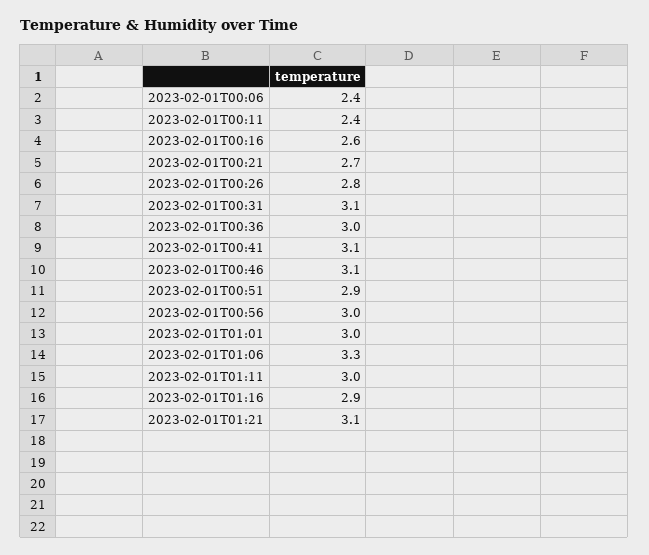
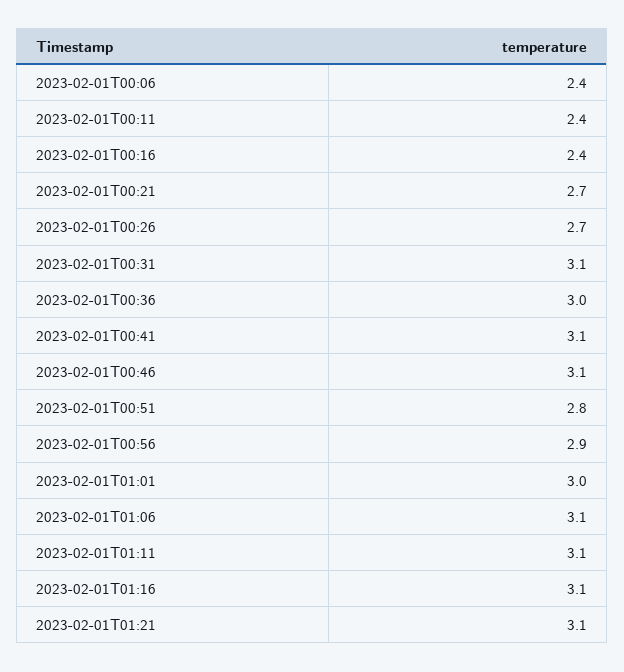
  {
    "2023-02-01T00:06": 2.4,
    "2023-02-01T00:11": 2.4,
-   "2023-02-01T00:16": 2.6,
+   "2023-02-01T00:16": 2.4,
    "2023-02-01T00:21": 2.7,
-   "2023-02-01T00:26": 2.8,
+   "2023-02-01T00:26": 2.7,
    "2023-02-01T00:31": 3.1,
    "2023-02-01T00:36": 3,
    "2023-02-01T00:41": 3.1,
    "2023-02-01T00:46": 3.1,
-   "2023-02-01T00:51": 2.9,
+   "2023-02-01T00:51": 2.8,
-   "2023-02-01T00:56": 3,
+   "2023-02-01T00:56": 2.9,
    "2023-02-01T01:01": 3,
-   "2023-02-01T01:06": 3.3,
+   "2023-02-01T01:06": 3.1,
-   "2023-02-01T01:11": 3,
+   "2023-02-01T01:11": 3.1,
-   "2023-02-01T01:16": 2.9,
+   "2023-02-01T01:16": 3.1,
    "2023-02-01T01:21": 3.1
  }

